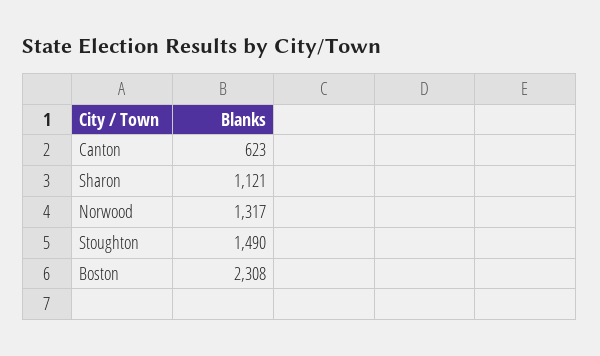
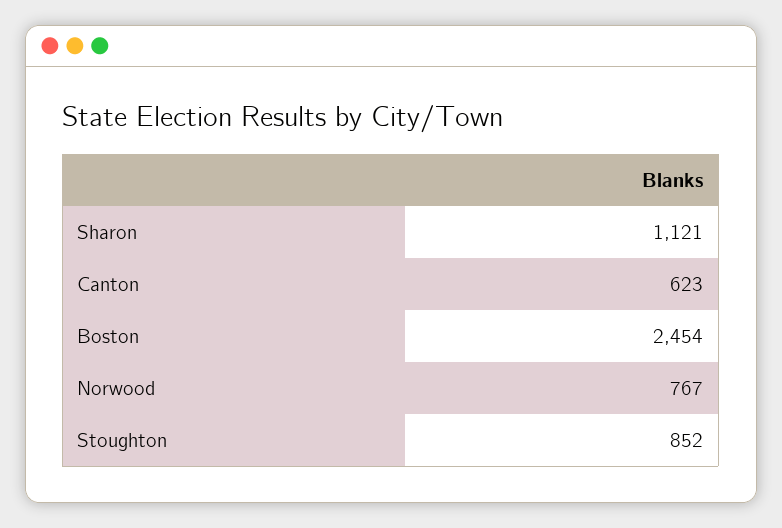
  {
    "Canton": 623,
    "Sharon": 1121,
-   "Norwood": 1317,
+   "Norwood": 767,
-   "Stoughton": 1490,
+   "Stoughton": 852,
-   "Boston": 2308
+   "Boston": 2454
  }

